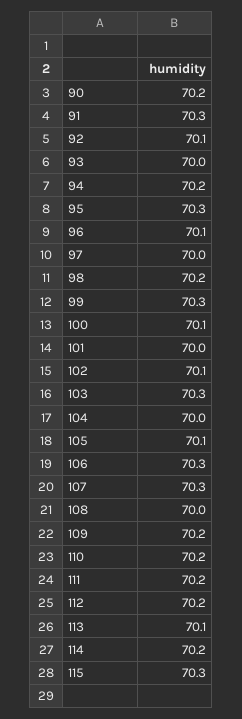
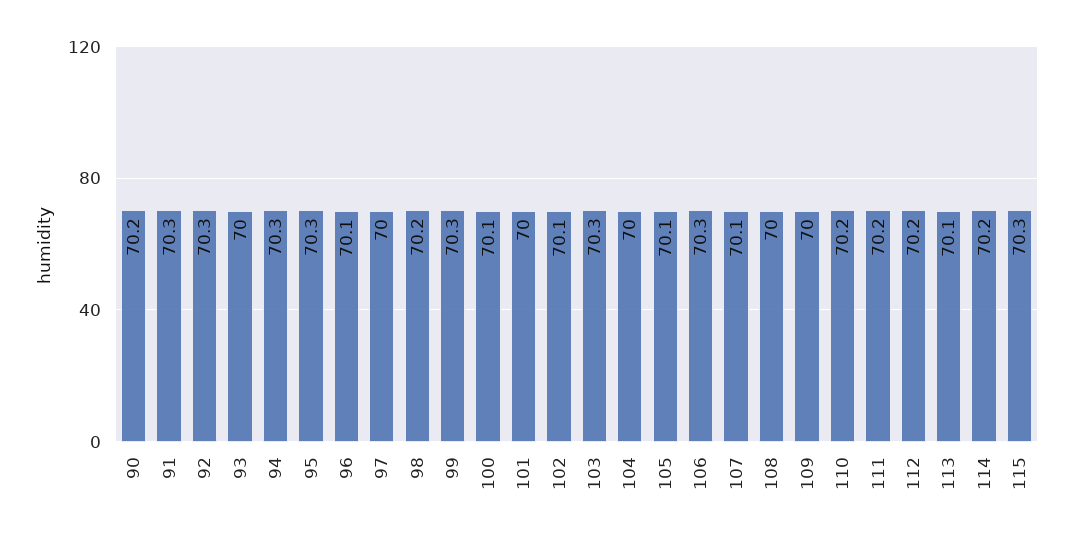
  {
    "90": 70.2,
    "91": 70.3,
-   "92": 70.1,
+   "92": 70.3,
    "93": 70,
-   "94": 70.2,
+   "94": 70.3,
    "95": 70.3,
    "96": 70.1,
    "97": 70,
    "98": 70.2,
    "99": 70.3,
    "100": 70.1,
    "101": 70,
    "102": 70.1,
    "103": 70.3,
    "104": 70,
    "105": 70.1,
    "106": 70.3,
-   "107": 70.3,
+   "107": 70.1,
    "108": 70,
-   "109": 70.2,
+   "109": 70,
    "110": 70.2,
    "111": 70.2,
    "112": 70.2,
    "113": 70.1,
    "114": 70.2,
    "115": 70.3
  }

